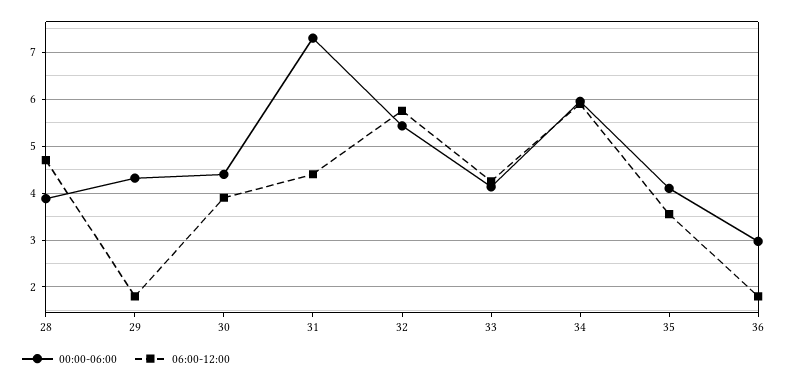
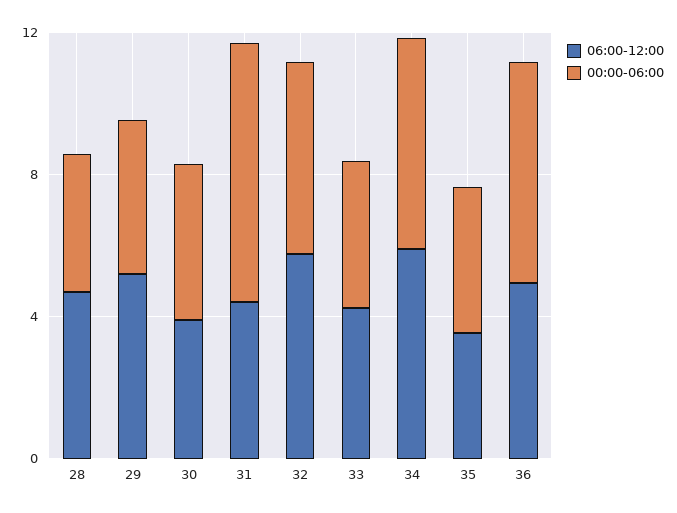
  {
    "00:00-06:00": {
      "28": 3.8,
      "29": 4.4,
      "30": 4.4,
      "31": 7.4,
      "32": 5.4,
      "33": 4.2,
      "34": 6,
      "35": 4.2,
-     "36": 3
+     "36": 6
    },
    "06:00-12:00": {
      "28": 4.8,
-     "29": 1.8,
+     "29": 5,
      "30": 4,
      "31": 4.4,
      "32": 5.8,
      "33": 4.2,
      "34": 6,
      "35": 3.6,
-     "36": 1.8
+     "36": 5
    }
  }

